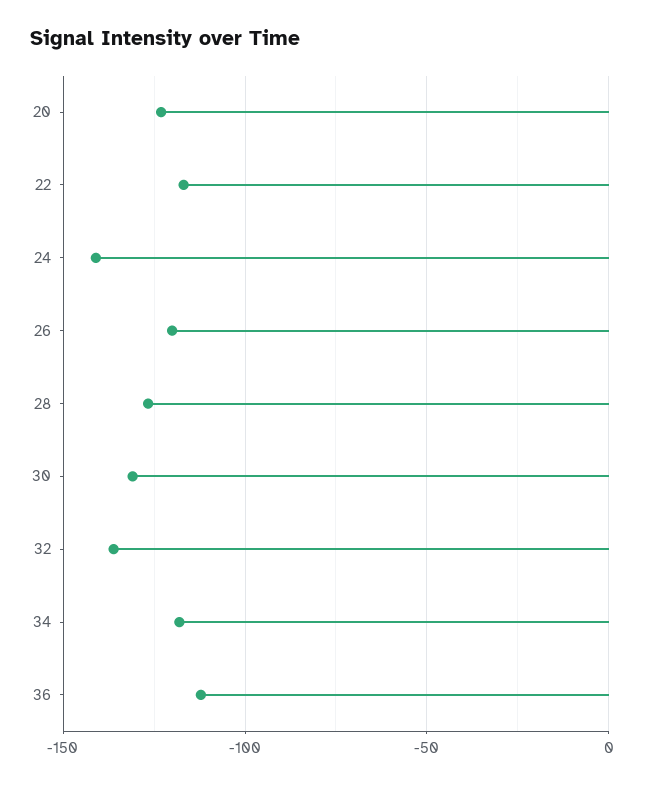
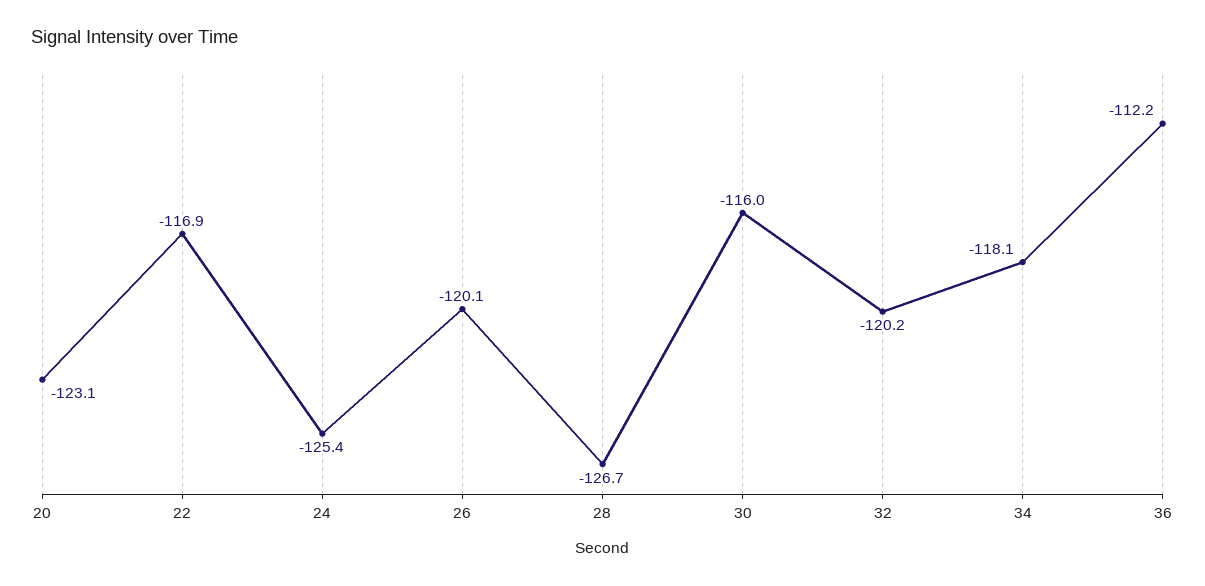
  {
    "20": -123.1,
    "22": -116.9,
-   "24": -140,
+   "24": -125.4,
    "26": -120.1,
    "28": -126.7,
-   "30": -130,
+   "30": -116,
-   "32": -135,
+   "32": -120.2,
    "34": -118.1,
    "36": -112.2
  }

